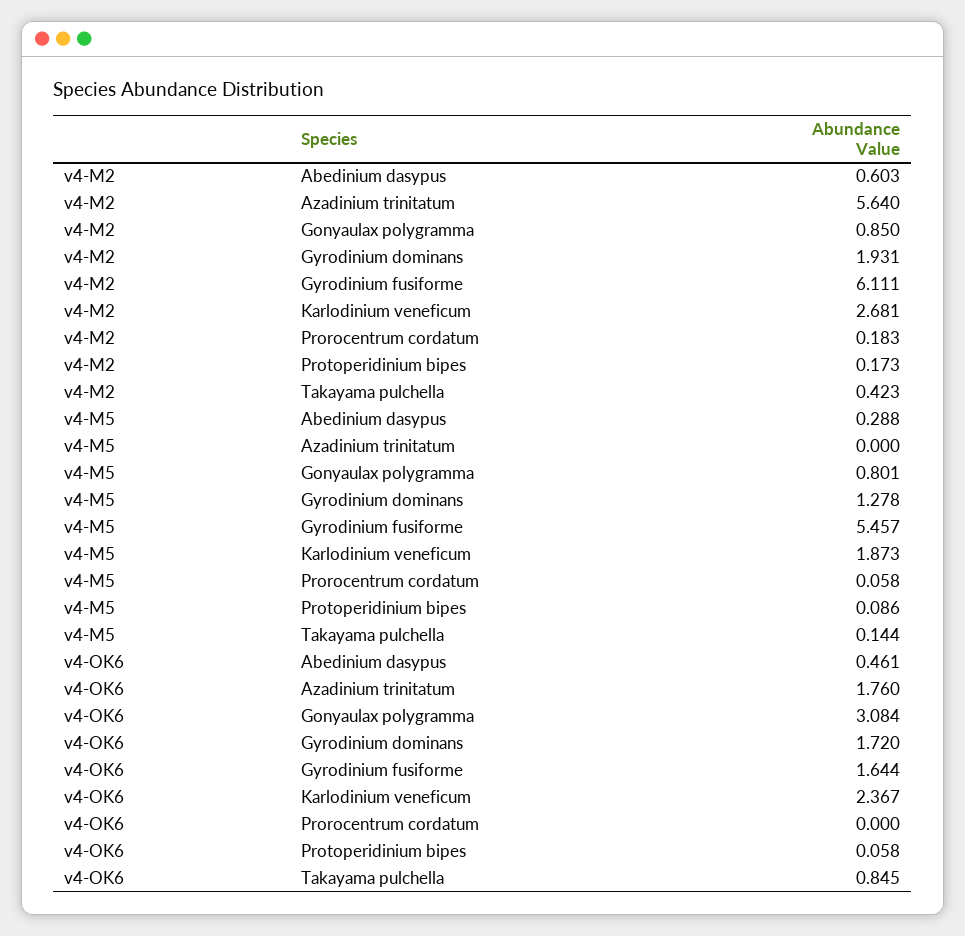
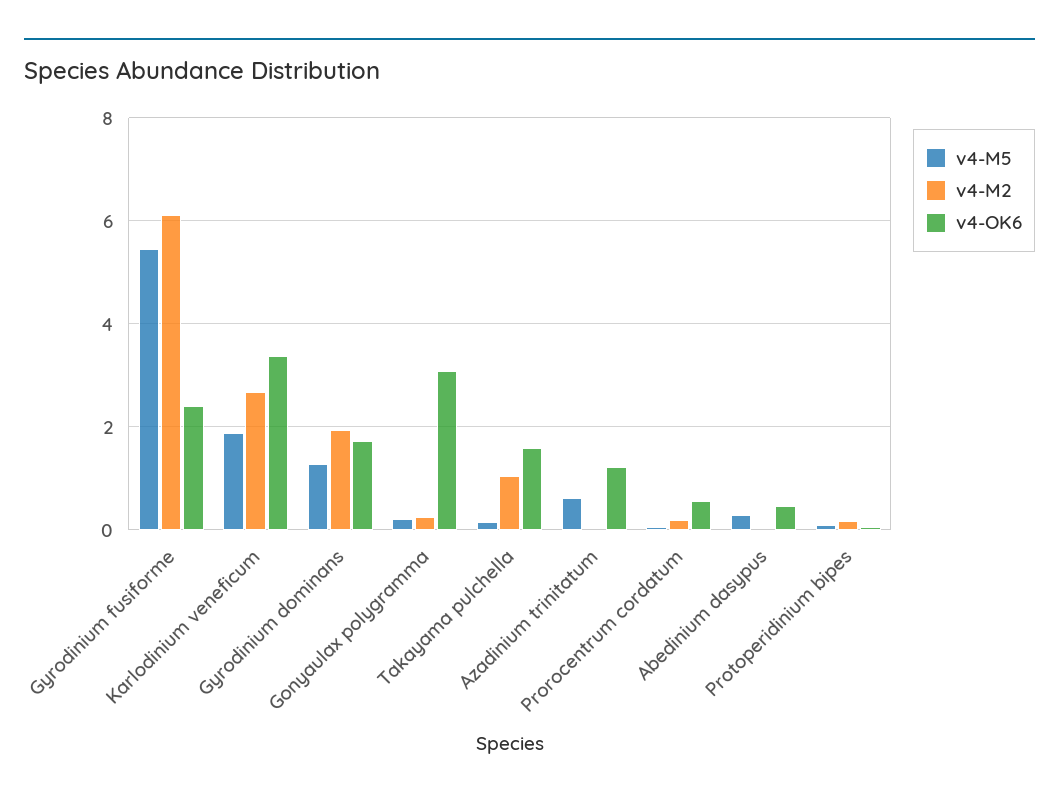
  {
    "v4-M2": {
-     "Abedinium dasypus": 0.603,
+     "Abedinium dasypus": 0,
-     "Azadinium trinitatum": 5.64,
+     "Azadinium trinitatum": 0,
-     "Gonyaulax polygramma": 0.85,
+     "Gonyaulax polygramma": 0.2,
      "Gyrodinium dominans": 1.931,
      "Gyrodinium fusiforme": 6.111,
      "Karlodinium veneficum": 2.681,
      "Prorocentrum cordatum": 0.183,
      "Protoperidinium bipes": 0.173,
-     "Takayama pulchella": 0.423
+     "Takayama pulchella": 1
    },
    "v4-M5": {
      "Abedinium dasypus": 0.288,
-     "Azadinium trinitatum": 0,
+     "Azadinium trinitatum": 0.6,
-     "Gonyaulax polygramma": 0.801,
+     "Gonyaulax polygramma": 0.2,
      "Gyrodinium dominans": 1.278,
      "Gyrodinium fusiforme": 5.457,
      "Karlodinium veneficum": 1.873,
      "Prorocentrum cordatum": 0.058,
      "Protoperidinium bipes": 0.086,
      "Takayama pulchella": 0.144
    },
    "v4-OK6": {
      "Abedinium dasypus": 0.461,
-     "Azadinium trinitatum": 1.76,
+     "Azadinium trinitatum": 1.2,
      "Gonyaulax polygramma": 3.084,
      "Gyrodinium dominans": 1.72,
-     "Gyrodinium fusiforme": 1.644,
+     "Gyrodinium fusiforme": 2.4,
-     "Karlodinium veneficum": 2.367,
+     "Karlodinium veneficum": 3.4,
-     "Prorocentrum cordatum": 0,
+     "Prorocentrum cordatum": 0.6,
      "Protoperidinium bipes": 0.058,
-     "Takayama pulchella": 0.845
+     "Takayama pulchella": 1.6
    }
  }

